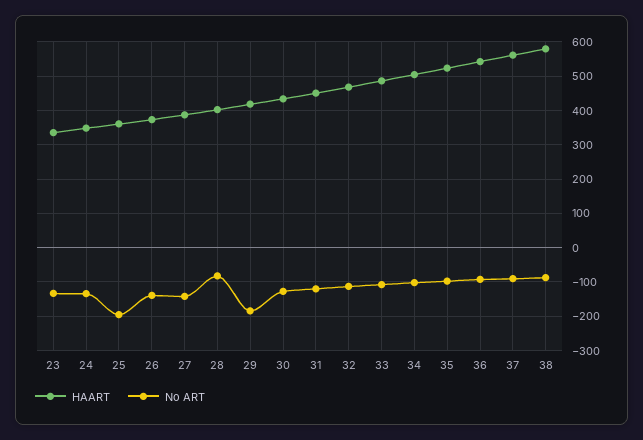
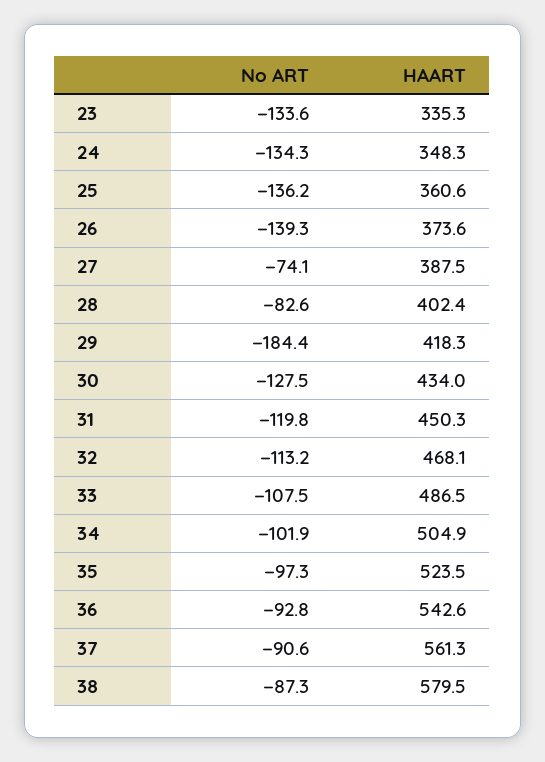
  {
    "HAART": {
      "23": 335.3,
      "24": 348.3,
      "25": 360.6,
      "26": 373.6,
      "27": 387.5,
      "28": 402.4,
      "29": 418.3,
      "30": 434,
      "31": 450.3,
      "32": 468.1,
      "33": 486.5,
      "34": 504.9,
      "35": 523.5,
      "36": 542.6,
      "37": 561.3,
      "38": 579.5
    },
    "No ART": {
      "23": -133.6,
      "24": -134.3,
-     "25": -200,
+     "25": -136.2,
      "26": -139.3,
-     "27": -140,
+     "27": -74.1,
      "28": -82.6,
      "29": -184.4,
      "30": -127.5,
      "31": -119.8,
      "32": -113.2,
      "33": -107.5,
      "34": -101.9,
      "35": -97.3,
      "36": -92.8,
      "37": -90.6,
      "38": -87.3
    }
  }

